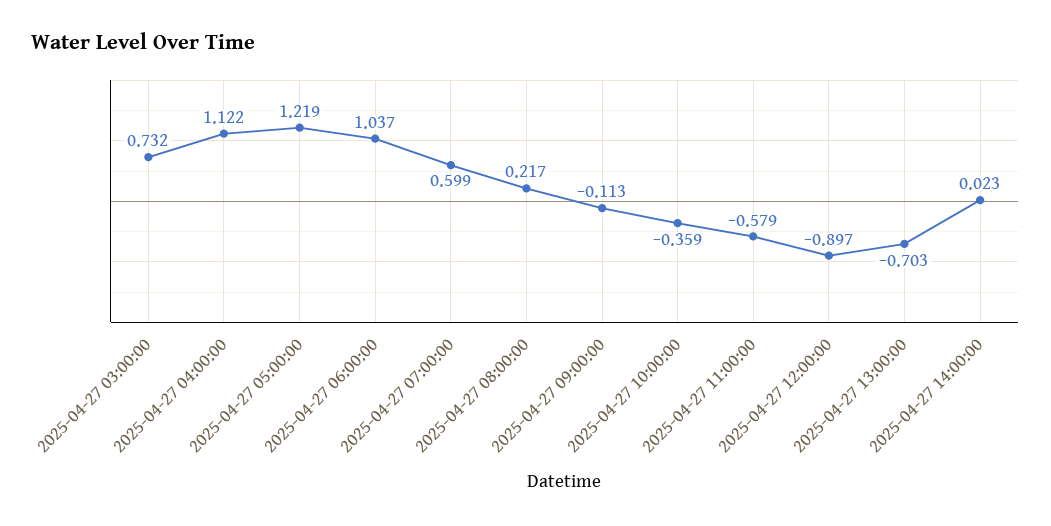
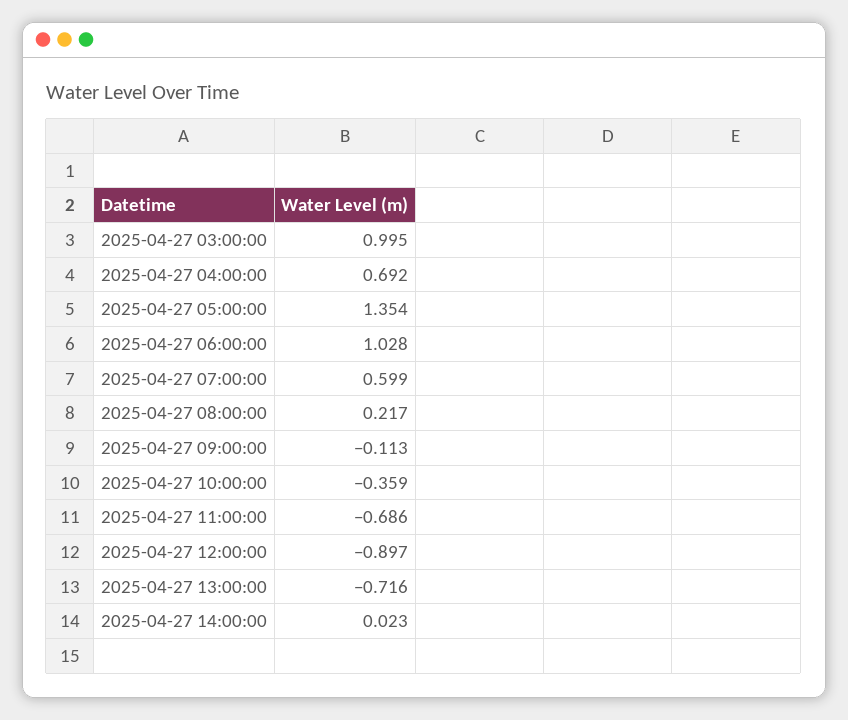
  {
-   "2025-04-27 03:00:00": 0.732,
+   "2025-04-27 03:00:00": 0.995,
-   "2025-04-27 04:00:00": 1.122,
+   "2025-04-27 04:00:00": 0.692,
-   "2025-04-27 05:00:00": 1.219,
+   "2025-04-27 05:00:00": 1.354,
-   "2025-04-27 06:00:00": 1.037,
+   "2025-04-27 06:00:00": 1.028,
    "2025-04-27 07:00:00": 0.599,
    "2025-04-27 08:00:00": 0.217,
    "2025-04-27 09:00:00": -0.113,
    "2025-04-27 10:00:00": -0.359,
-   "2025-04-27 11:00:00": -0.579,
+   "2025-04-27 11:00:00": -0.686,
    "2025-04-27 12:00:00": -0.897,
-   "2025-04-27 13:00:00": -0.703,
+   "2025-04-27 13:00:00": -0.716,
    "2025-04-27 14:00:00": 0.023
  }

